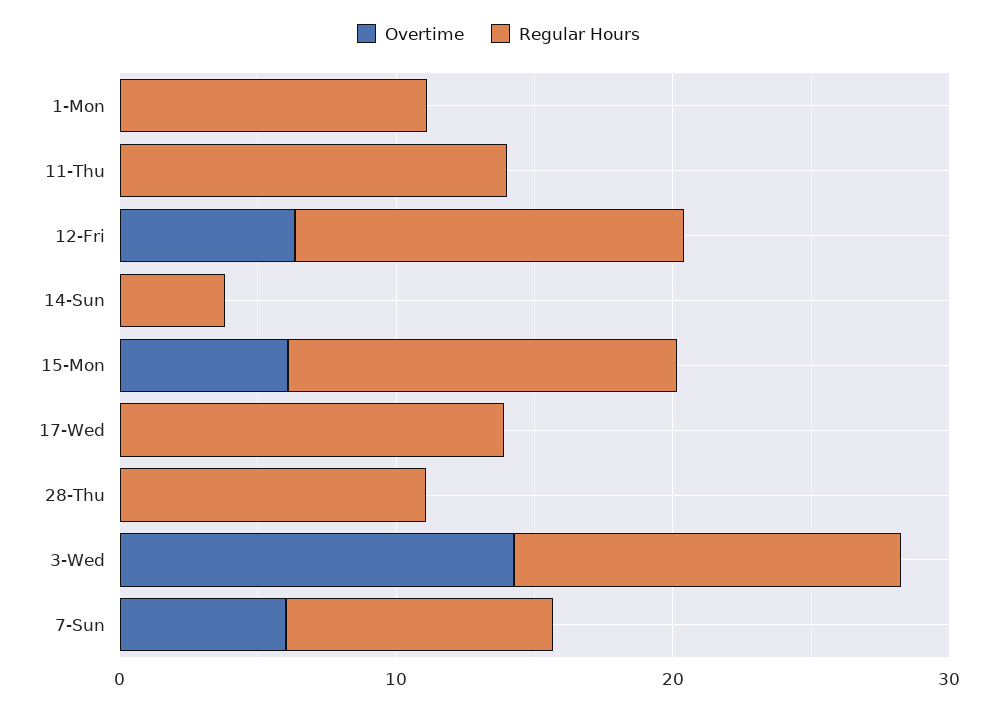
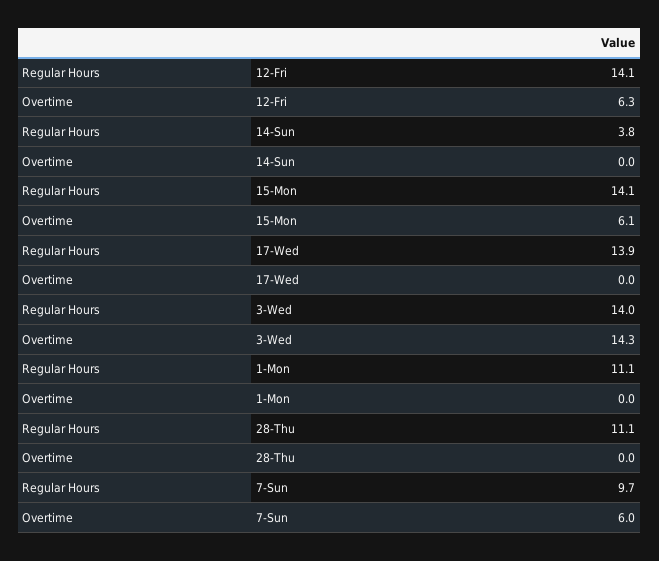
  {
    "Overtime": {
      "1-Mon": 0,
-     "11-Thu": 0,
      "12-Fri": 6.3,
      "14-Sun": 0,
      "15-Mon": 6.1,
      "17-Wed": 0,
      "28-Thu": 0,
      "3-Wed": 14.3,
      "7-Sun": 6
    },
    "Regular Hours": {
      "1-Mon": 11.1,
-     "11-Thu": 14,
      "12-Fri": 14.1,
      "14-Sun": 3.8,
      "15-Mon": 14.1,
      "17-Wed": 13.9,
      "28-Thu": 11.1,
      "3-Wed": 14,
      "7-Sun": 9.7
    }
  }

